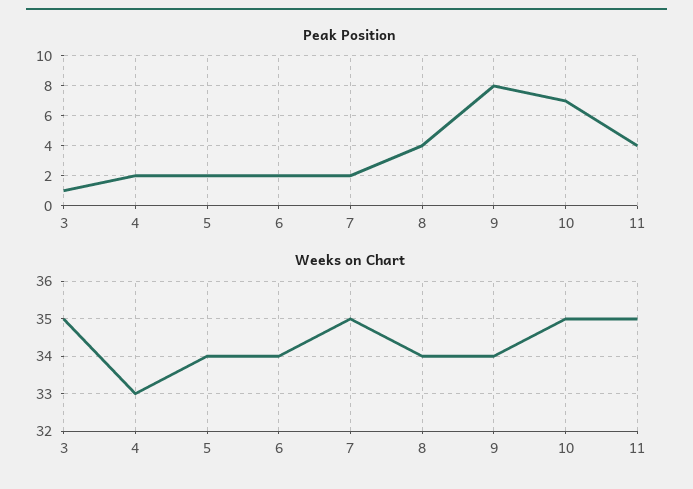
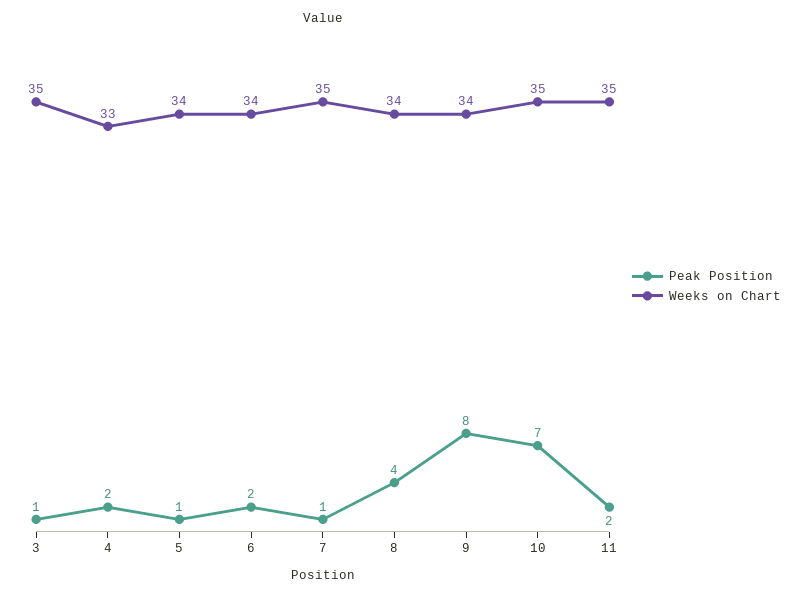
  {
    "Peak Position": {
      "3": 1,
      "4": 2,
-     "5": 2,
+     "5": 1,
      "6": 2,
-     "7": 2,
+     "7": 1,
      "8": 4,
      "9": 8,
      "10": 7,
-     "11": 4
+     "11": 2
    },
    "Weeks on Chart": {
      "3": 35,
      "4": 33,
      "5": 34,
      "6": 34,
      "7": 35,
      "8": 34,
      "9": 34,
      "10": 35,
      "11": 35
    }
  }

